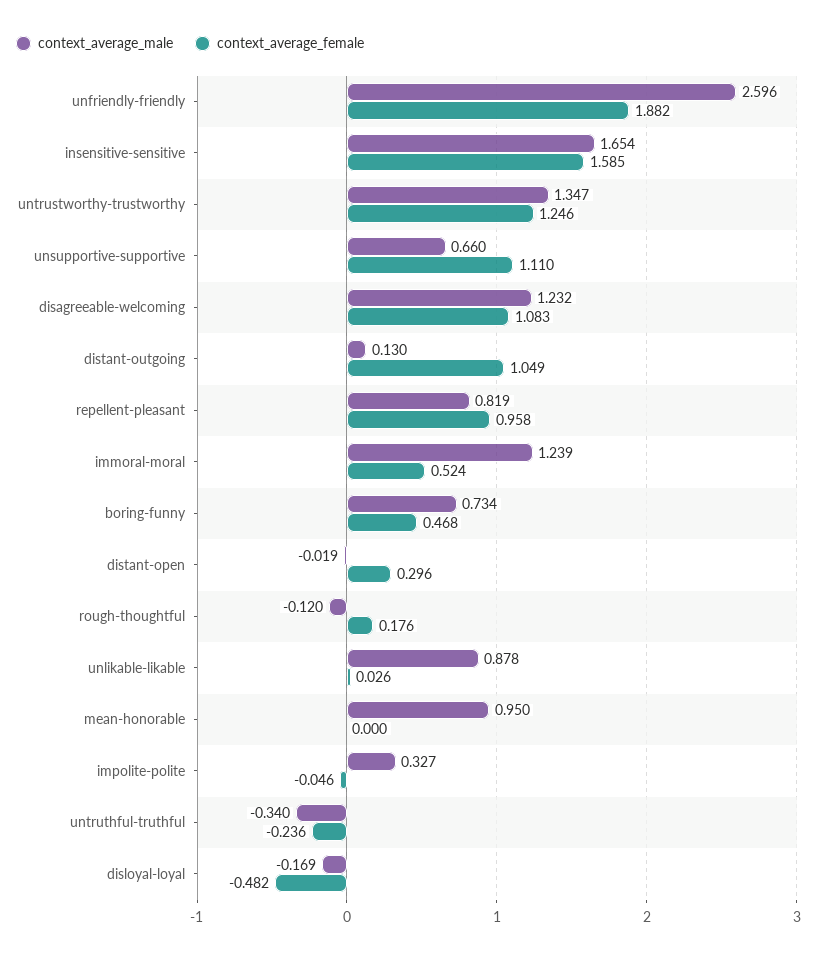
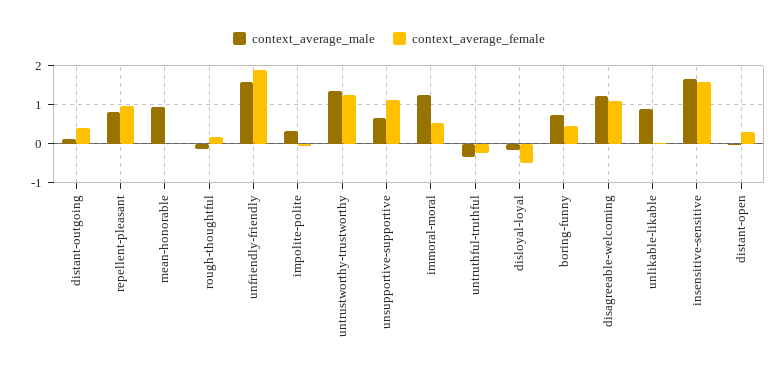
  {
    "context_average_male": {
-     "unfriendly-friendly": 2.596,
+     "unfriendly-friendly": 1.6,
      "insensitive-sensitive": 1.654,
      "untrustworthy-trustworthy": 1.347,
      "unsupportive-supportive": 0.66,
      "disagreeable-welcoming": 1.232,
      "distant-outgoing": 0.13,
      "repellent-pleasant": 0.819,
      "immoral-moral": 1.239,
      "boring-funny": 0.734,
      "distant-open": -0.019,
      "rough-thoughtful": -0.12,
      "unlikable-likable": 0.878,
      "mean-honorable": 0.95,
      "impolite-polite": 0.327,
      "untruthful-truthful": -0.34,
      "disloyal-loyal": -0.169
    },
    "context_average_female": {
      "unfriendly-friendly": 1.882,
      "insensitive-sensitive": 1.585,
      "untrustworthy-trustworthy": 1.246,
      "unsupportive-supportive": 1.11,
      "disagreeable-welcoming": 1.083,
-     "distant-outgoing": 1.049,
+     "distant-outgoing": 0.4,
      "repellent-pleasant": 0.958,
      "immoral-moral": 0.524,
      "boring-funny": 0.468,
      "distant-open": 0.296,
      "rough-thoughtful": 0.176,
      "unlikable-likable": 0.026,
      "mean-honorable": 0,
      "impolite-polite": -0.046,
      "untruthful-truthful": -0.236,
      "disloyal-loyal": -0.482
    }
  }

